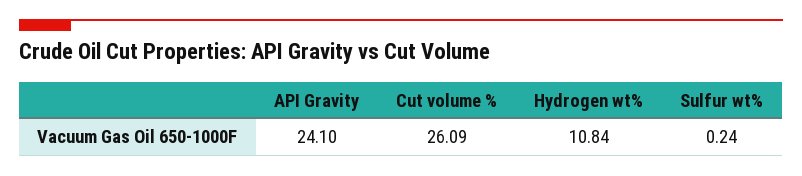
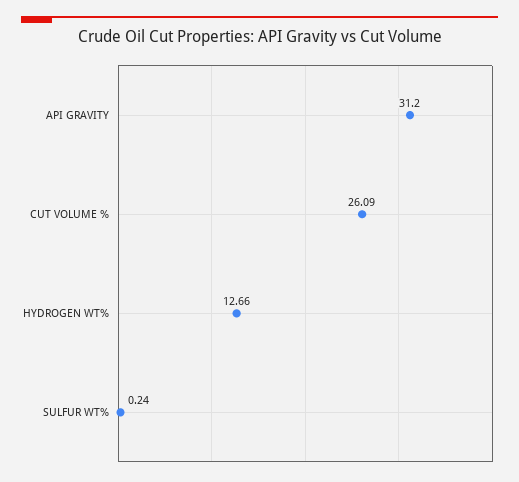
  {
-   "API Gravity": 24.1,
+   "API Gravity": 31.2,
    "Cut volume %": 26.09,
-   "Hydrogen wt%": 10.84,
+   "Hydrogen wt%": 12.66,
    "Sulfur wt%": 0.24
  }

